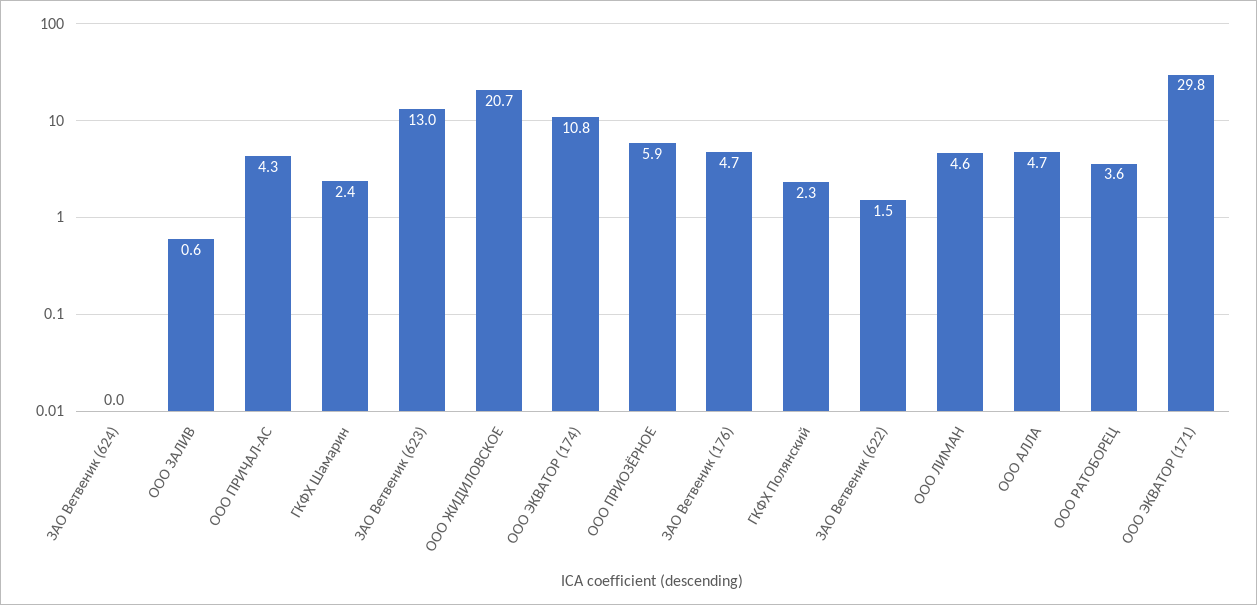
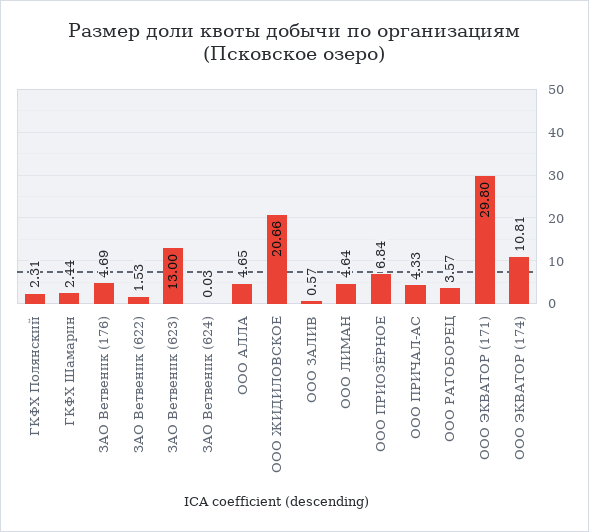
  {
    "ЗАО Ветвеник (624)": 0.03,
    "ООО ЗАЛИВ": 0.57,
    "ООО ПРИЧАЛ-АС": 4.33,
    "ГКФХ Шамарин": 2.44,
    "ЗАО Ветвеник (623)": 13,
    "ООО ЖИДИЛОВСКОЕ": 20.66,
    "ООО ЭКВАТОР (174)": 10.81,
-   "ООО ПРИОЗЁРНОЕ": 5.9,
+   "ООО ПРИОЗЁРНОЕ": 6.84,
    "ЗАО Ветвеник (176)": 4.69,
    "ГКФХ Полянский": 2.31,
    "ЗАО Ветвеник (622)": 1.53,
    "ООО ЛИМАН": 4.64,
    "ООО АЛЛА": 4.65,
    "ООО РАТОБОРЕЦ": 3.57,
    "ООО ЭКВАТОР (171)": 29.8
  }

